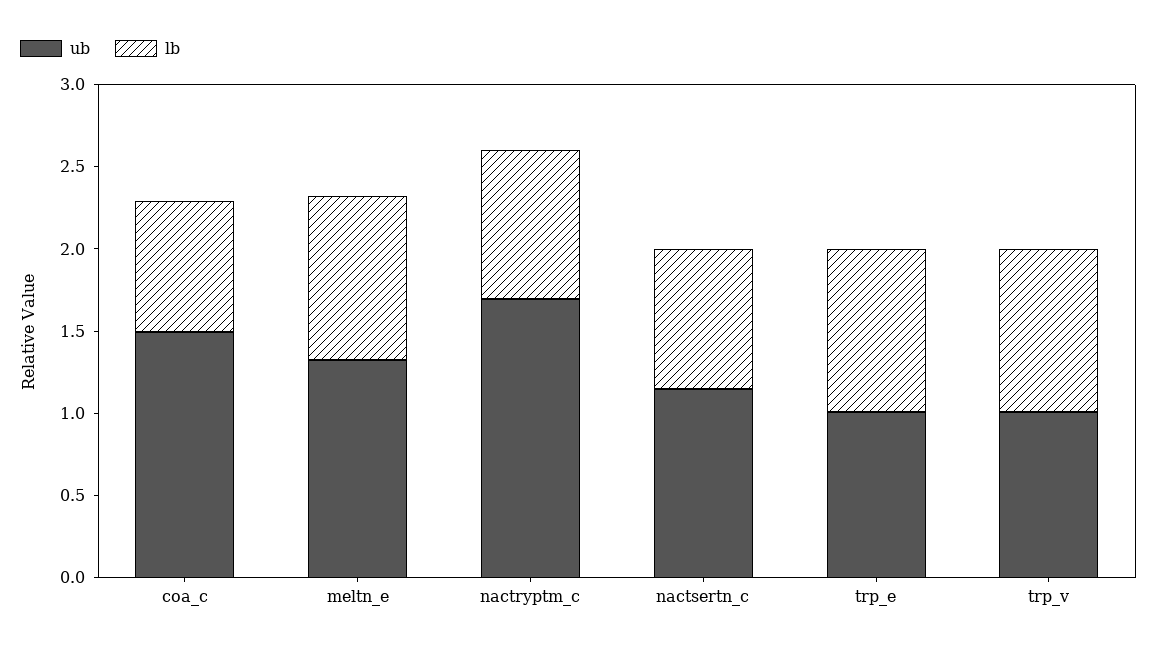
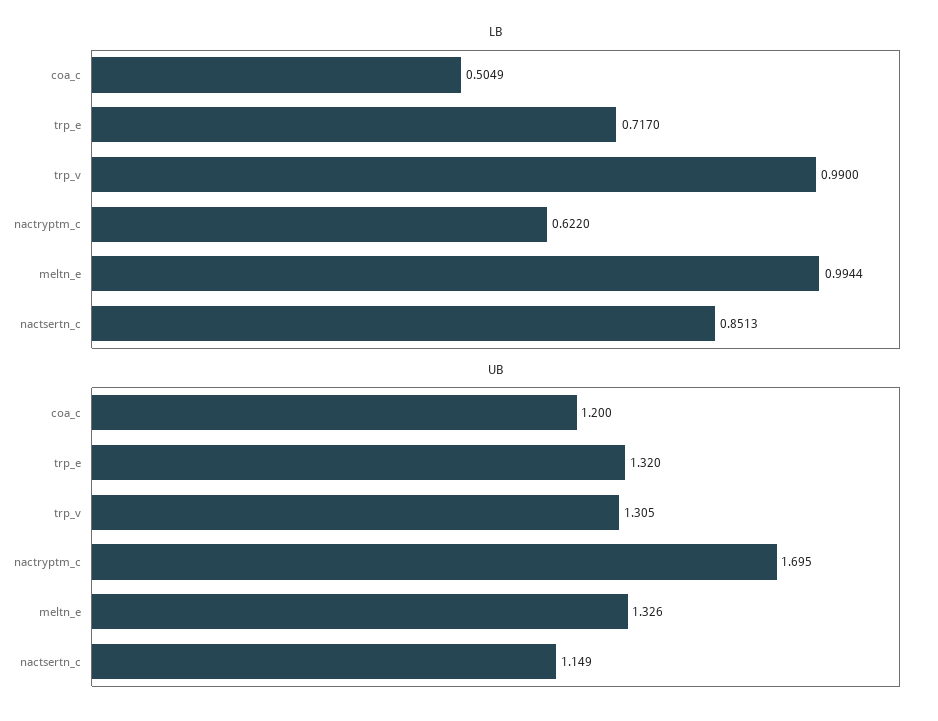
  {
    "ub": {
-     "coa_c": 1.5,
+     "coa_c": 1.2,
      "meltn_e": 1.326,
      "nactryptm_c": 1.695,
      "nactsertn_c": 1.149,
-     "trp_e": 1,
+     "trp_e": 1.32,
-     "trp_v": 1
+     "trp_v": 1.305
    },
    "lb": {
-     "coa_c": 0.8,
+     "coa_c": 0.5049,
      "meltn_e": 0.9944,
-     "nactryptm_c": 0.9,
+     "nactryptm_c": 0.622,
      "nactsertn_c": 0.8513,
-     "trp_e": 1,
+     "trp_e": 0.717,
      "trp_v": 0.99
    }
  }

